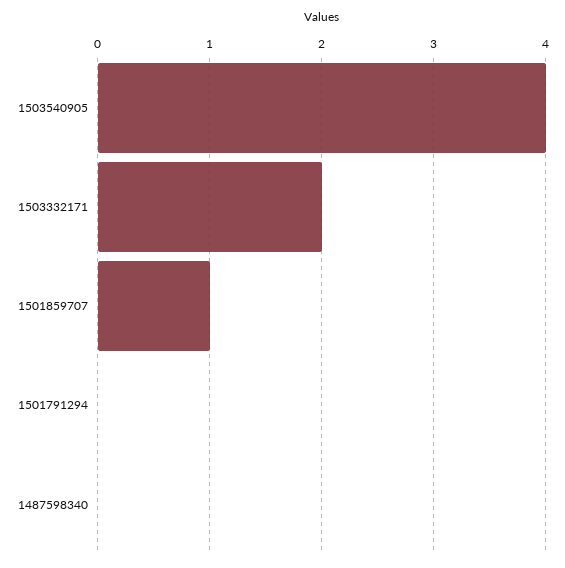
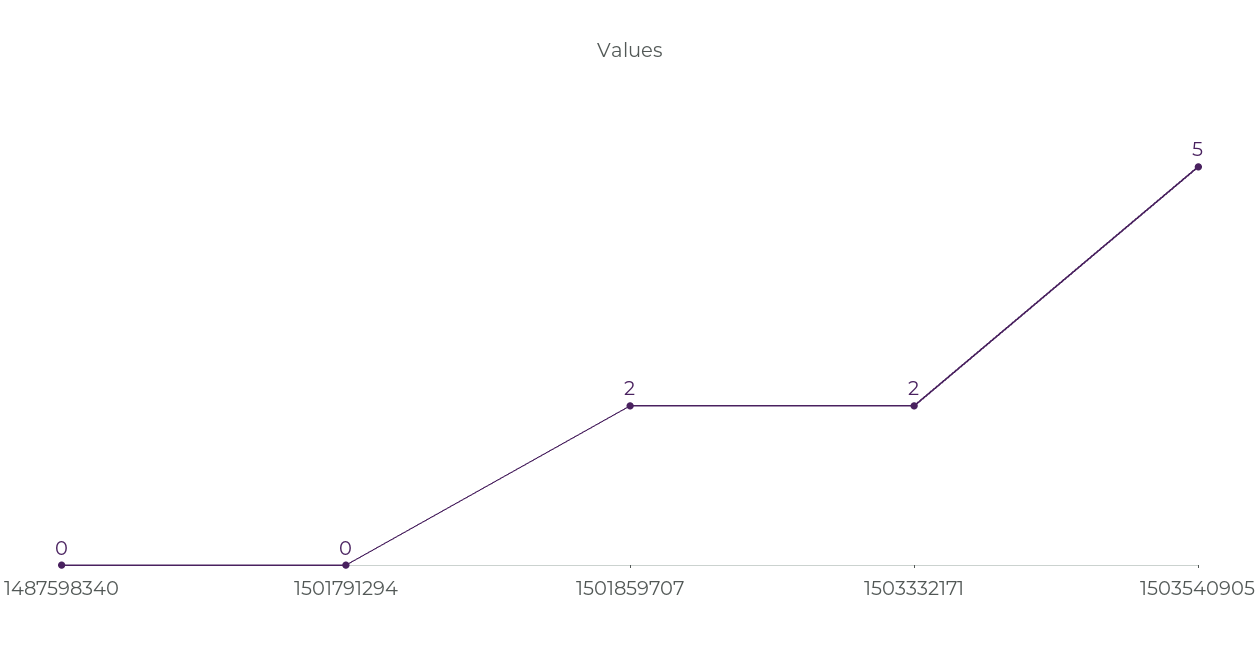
  {
-   "1503540905": 4,
+   "1503540905": 5,
    "1503332171": 2,
-   "1501859707": 1,
+   "1501859707": 2,
    "1501791294": 0,
    "1487598340": 0
  }

